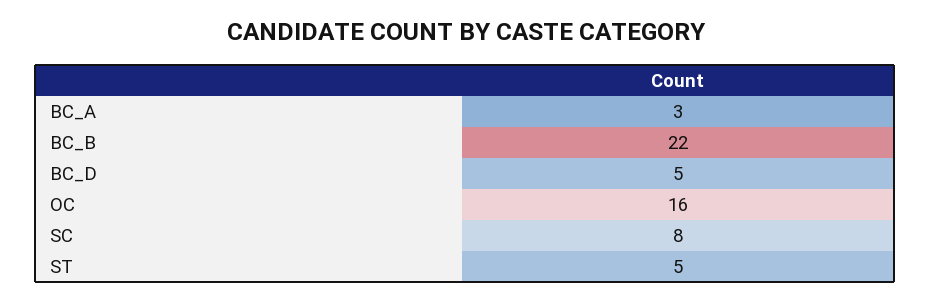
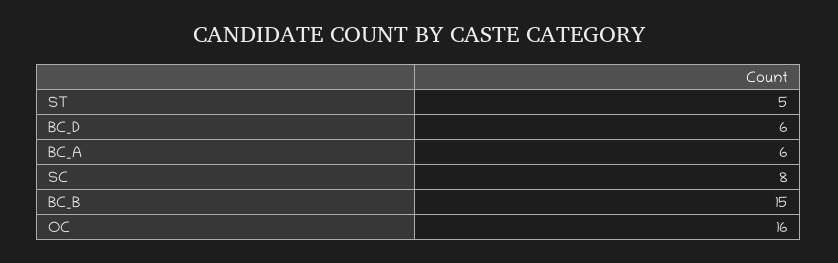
  {
-   "BC_A": 3,
+   "BC_A": 6,
-   "BC_B": 22,
+   "BC_B": 15,
-   "BC_D": 5,
+   "BC_D": 6,
    "OC": 16,
    "SC": 8,
    "ST": 5
  }

